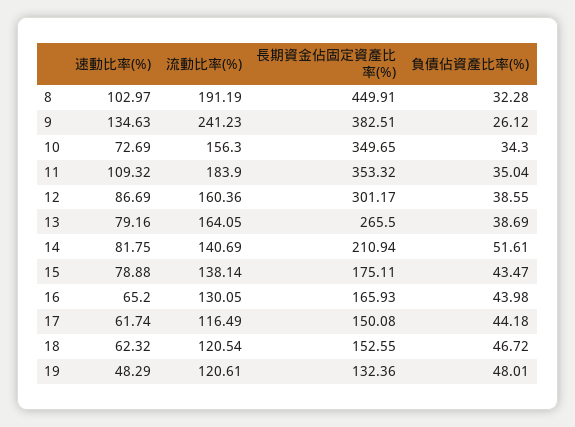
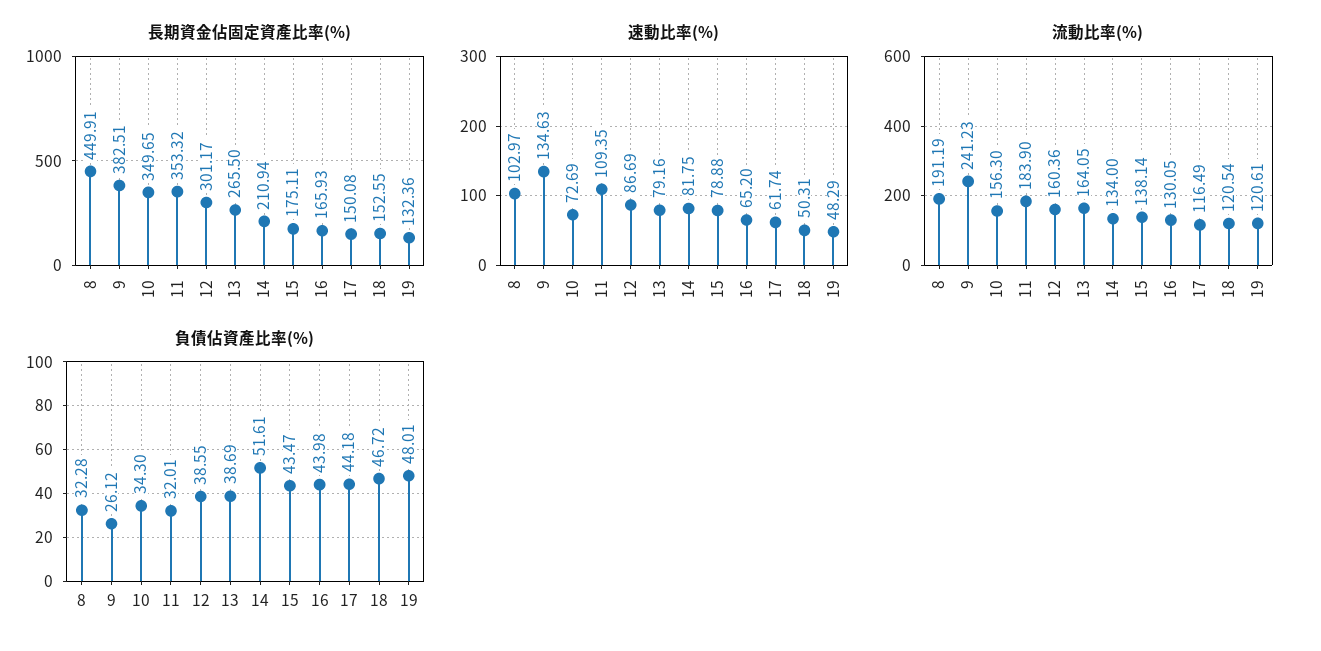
  {
    "速動比率(%)": {
      "8": 102.97,
      "9": 134.63,
      "10": 72.69,
-     "11": 109.32,
+     "11": 109.35,
      "12": 86.69,
      "13": 79.16,
      "14": 81.75,
      "15": 78.88,
      "16": 65.2,
      "17": 61.74,
-     "18": 62.32,
+     "18": 50.31,
      "19": 48.29
    },
    "流動比率(%)": {
      "8": 191.19,
      "9": 241.23,
      "10": 156.3,
      "11": 183.9,
      "12": 160.36,
      "13": 164.05,
-     "14": 140.69,
+     "14": 134,
      "15": 138.14,
      "16": 130.05,
      "17": 116.49,
      "18": 120.54,
      "19": 120.61
    },
    "長期資金佔固定資產比率(%)": {
      "8": 449.91,
      "9": 382.51,
      "10": 349.65,
      "11": 353.32,
      "12": 301.17,
      "13": 265.5,
      "14": 210.94,
      "15": 175.11,
      "16": 165.93,
      "17": 150.08,
      "18": 152.55,
      "19": 132.36
    },
    "負債佔資產比率(%)": {
      "8": 32.28,
      "9": 26.12,
      "10": 34.3,
-     "11": 35.04,
+     "11": 32.01,
      "12": 38.55,
      "13": 38.69,
      "14": 51.61,
      "15": 43.47,
      "16": 43.98,
      "17": 44.18,
      "18": 46.72,
      "19": 48.01
    }
  }

